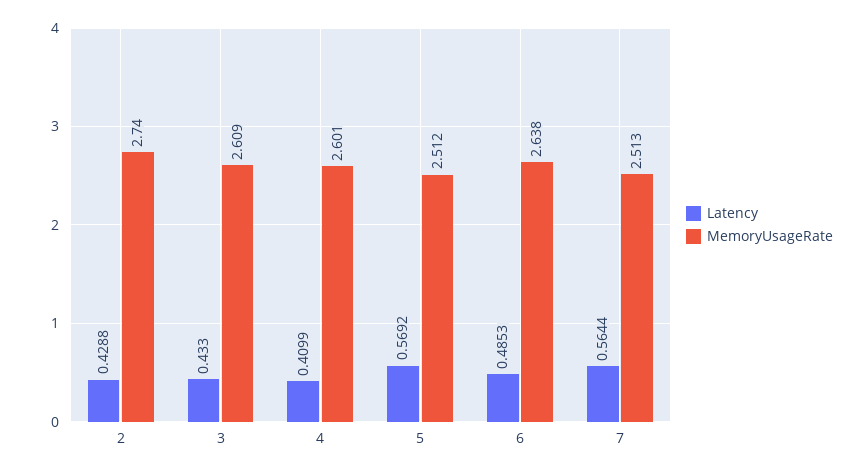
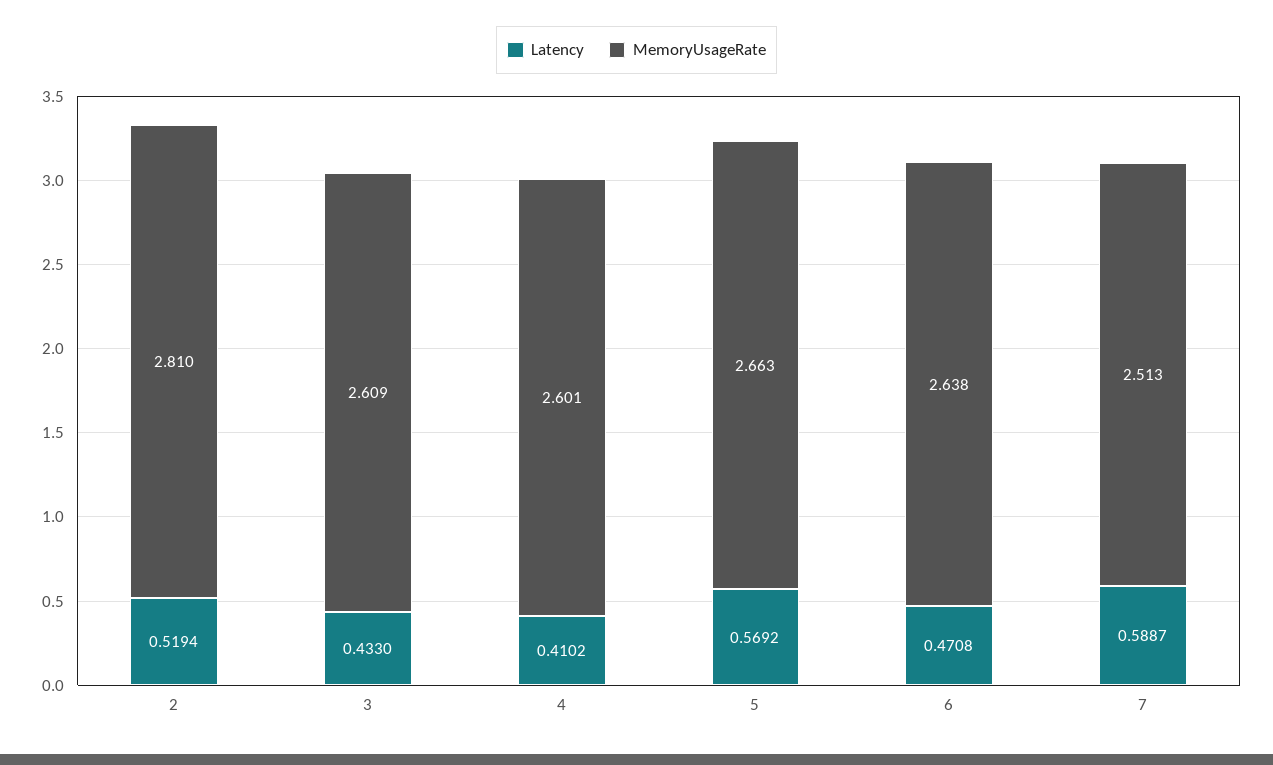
  {
    "Latency": {
-     "2": 0.4288,
+     "2": 0.5194,
      "3": 0.433,
-     "4": 0.4099,
+     "4": 0.4102,
      "5": 0.5692,
-     "6": 0.4853,
+     "6": 0.4708,
-     "7": 0.5644
+     "7": 0.5887
    },
    "MemoryUsageRate": {
-     "2": 2.74,
+     "2": 2.81,
      "3": 2.609,
      "4": 2.601,
-     "5": 2.512,
+     "5": 2.663,
      "6": 2.638,
      "7": 2.513
    }
  }

